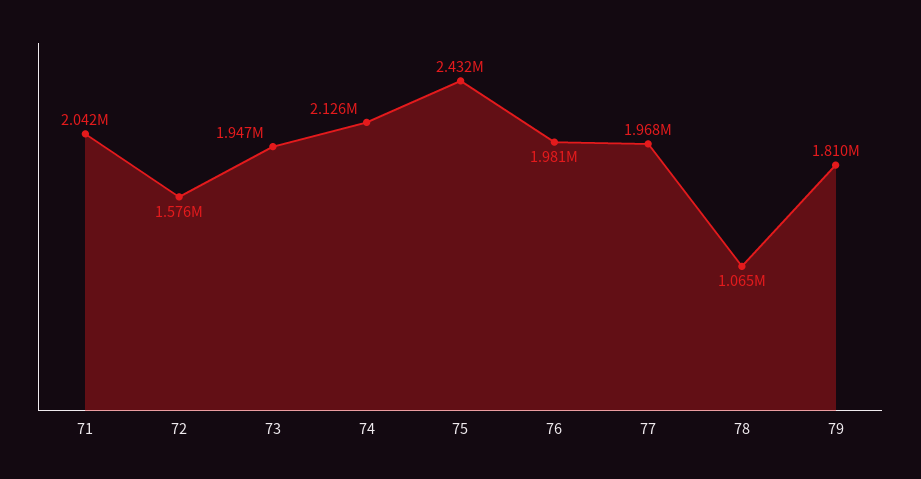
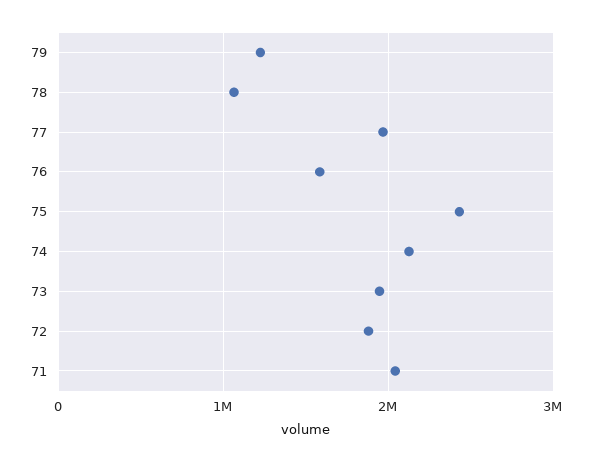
  {
    "71": 2042000,
-   "72": 1576000,
+   "72": 1900000,
    "73": 1947000,
    "74": 2126000,
    "75": 2432000,
-   "76": 1981000,
+   "76": 1600000,
    "77": 1968000,
    "78": 1065000,
-   "79": 1810000
+   "79": 1200000
  }

